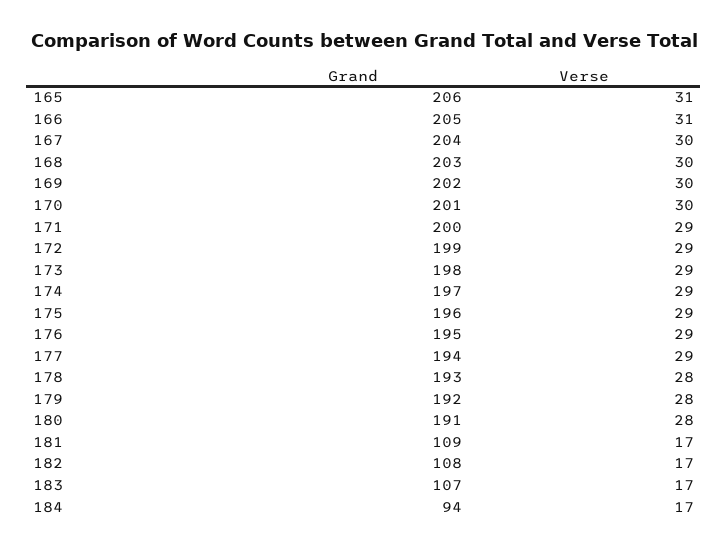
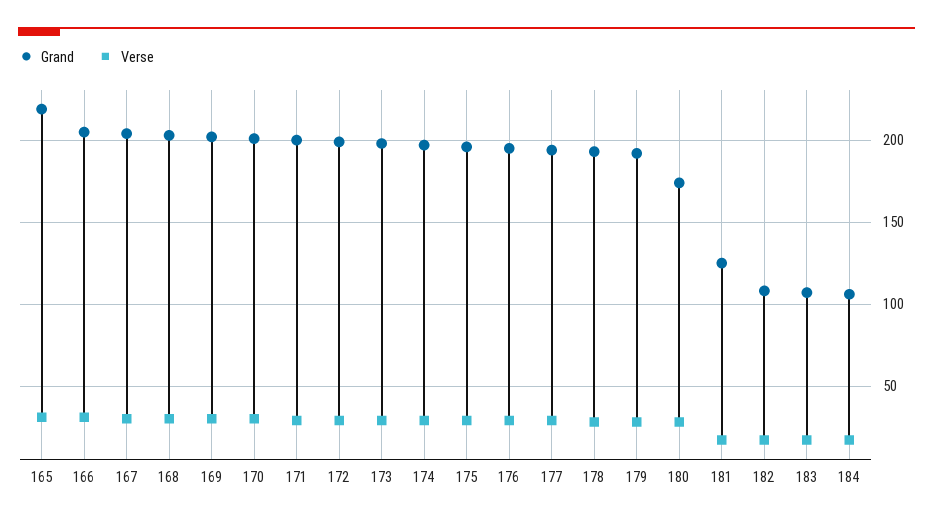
  {
    "Grand": {
-     "165": 206,
+     "165": 220,
      "166": 205,
      "167": 204,
      "168": 203,
      "169": 202,
      "170": 201,
      "171": 200,
      "172": 199,
      "173": 198,
      "174": 197,
      "175": 196,
      "176": 195,
      "177": 194,
      "178": 193,
      "179": 192,
-     "180": 191,
+     "180": 175,
-     "181": 109,
+     "181": 125,
      "182": 108,
      "183": 107,
-     "184": 94
+     "184": 105
    },
    "Verse": {
      "165": 31,
      "166": 31,
      "167": 30,
      "168": 30,
      "169": 30,
      "170": 30,
      "171": 29,
      "172": 29,
      "173": 29,
      "174": 29,
      "175": 29,
      "176": 29,
      "177": 29,
      "178": 28,
      "179": 28,
      "180": 28,
      "181": 17,
      "182": 17,
      "183": 17,
      "184": 17
    }
  }

